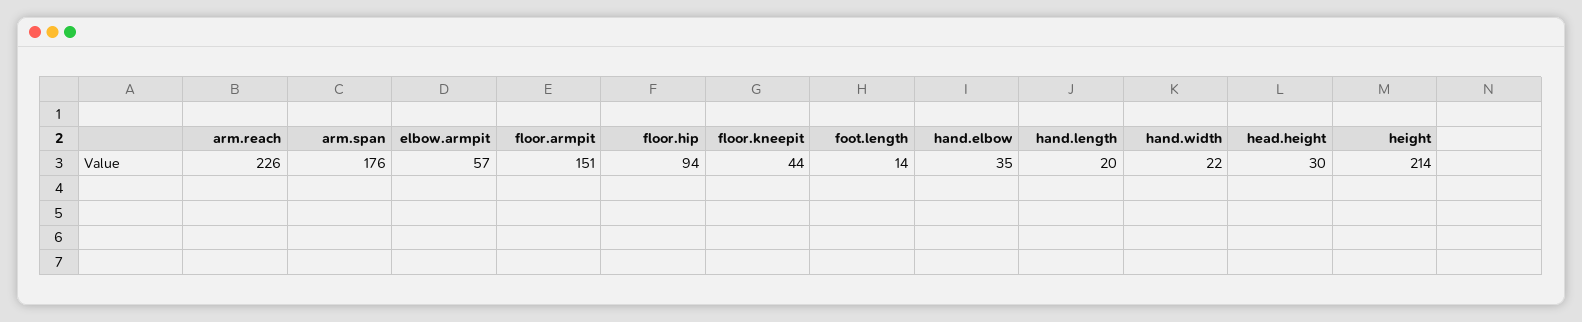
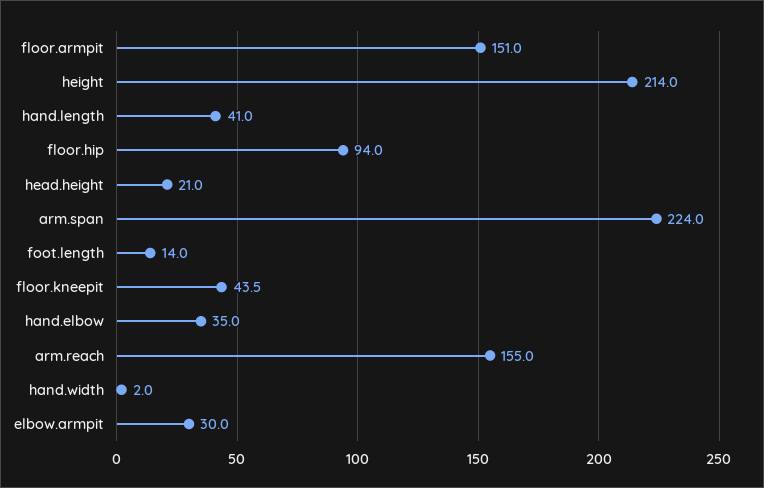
  {
-   "arm.reach": 226,
+   "arm.reach": 155,
-   "arm.span": 176,
+   "arm.span": 224,
-   "elbow.armpit": 57,
+   "elbow.armpit": 30,
    "floor.armpit": 151,
    "floor.hip": 94,
    "floor.kneepit": 43.5,
    "foot.length": 14,
    "hand.elbow": 35,
-   "hand.length": 20,
+   "hand.length": 41,
-   "hand.width": 22,
+   "hand.width": 2,
-   "head.height": 30,
+   "head.height": 21,
    "height": 214
  }

